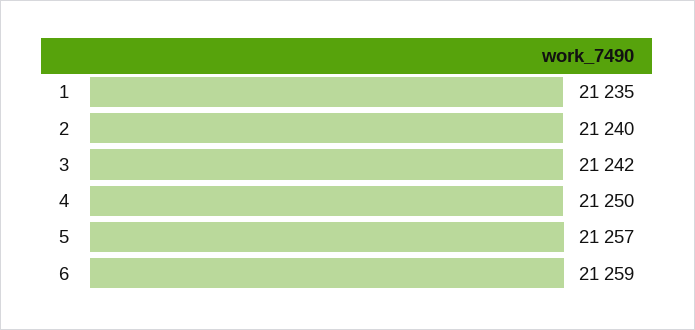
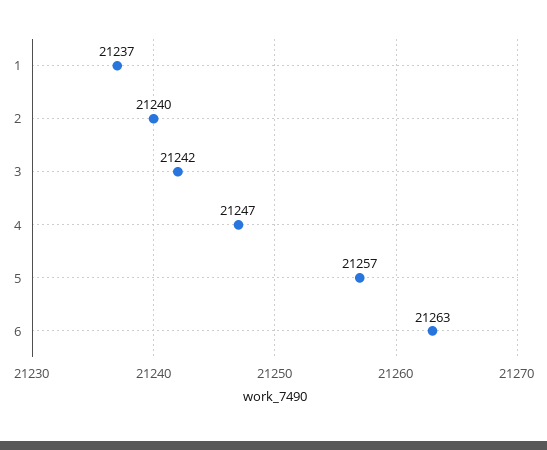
  {
-   "1": 21235,
+   "1": 21237,
    "2": 21240,
    "3": 21242,
-   "4": 21250,
+   "4": 21247,
    "5": 21257,
-   "6": 21259
+   "6": 21263
  }

